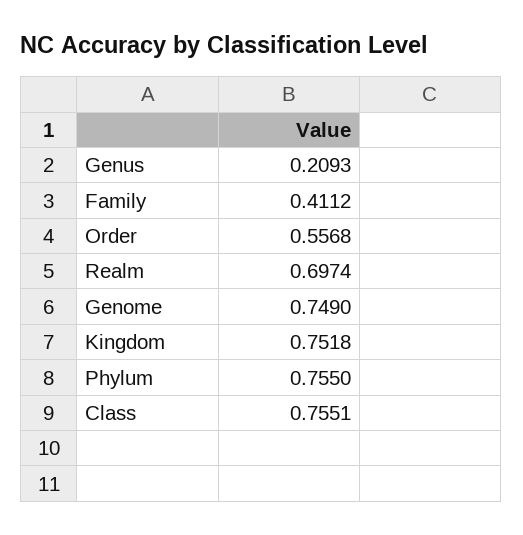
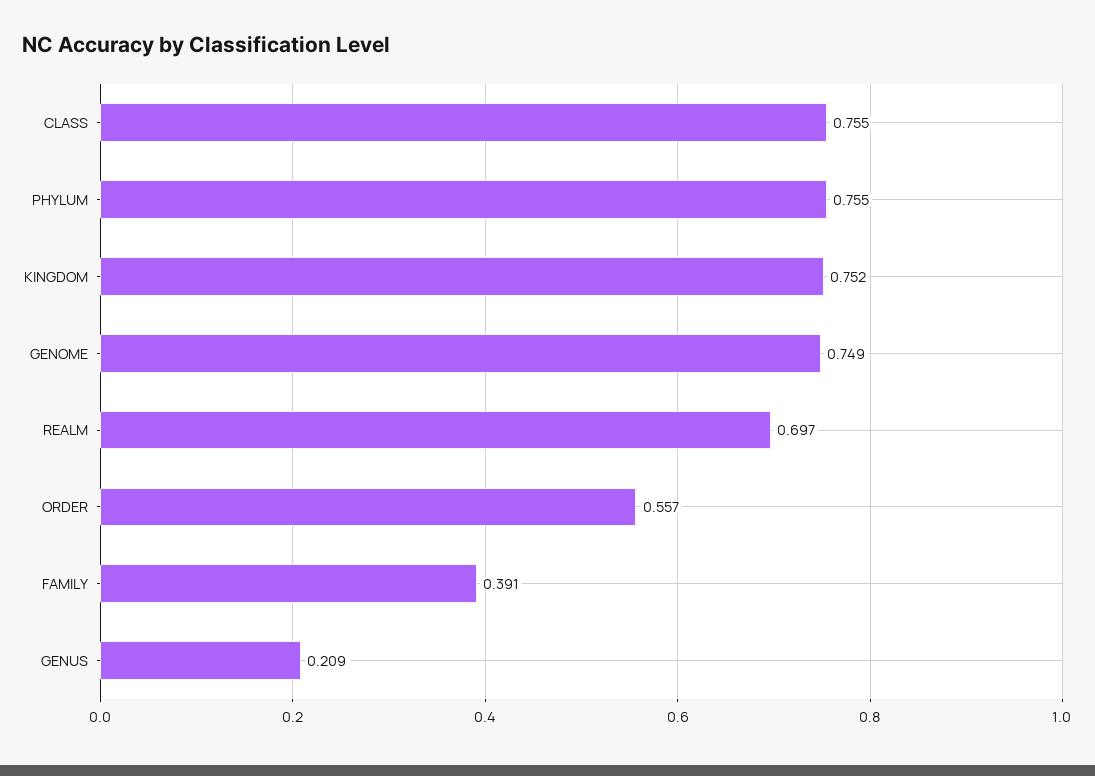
  {
    "Genus": 0.2093,
-   "Family": 0.4112,
+   "Family": 0.391,
    "Order": 0.5568,
    "Realm": 0.6974,
    "Genome": 0.749,
    "Kingdom": 0.7518,
    "Phylum": 0.755,
    "Class": 0.7551
  }

